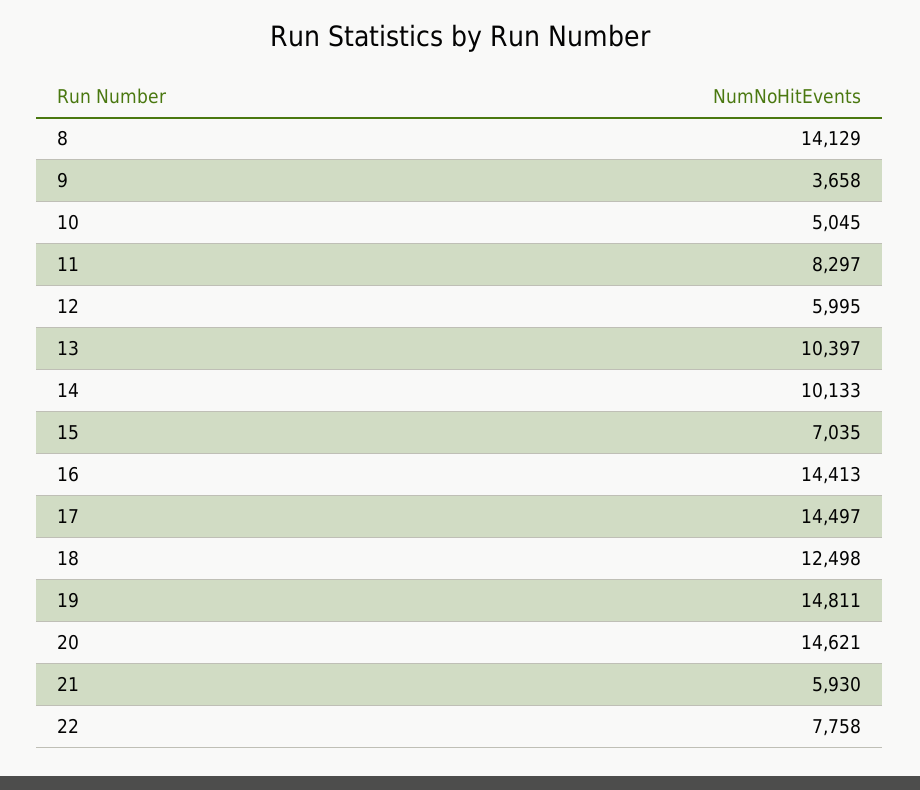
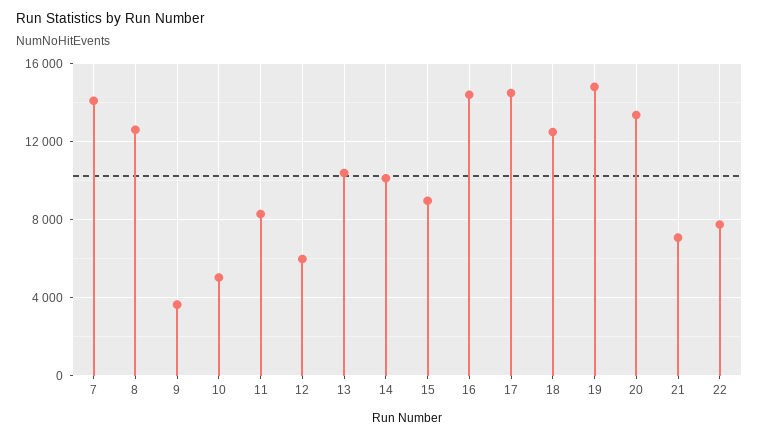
  {
-   "8": 14129,
+   "8": 12500,
    "9": 3658,
    "10": 5045,
    "11": 8297,
    "12": 5995,
    "13": 10397,
    "14": 10133,
-   "15": 7035,
+   "15": 9000,
    "16": 14413,
    "17": 14497,
    "18": 12498,
    "19": 14811,
-   "20": 14621,
+   "20": 13500,
-   "21": 5930,
+   "21": 7000,
-   "22": 7758
+   "22": 7758,
+   "7": 14000
  }

